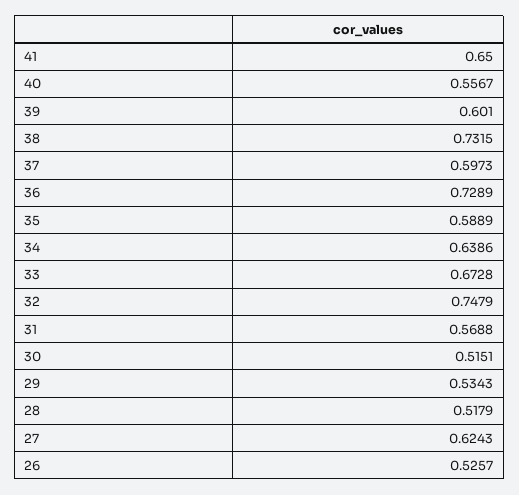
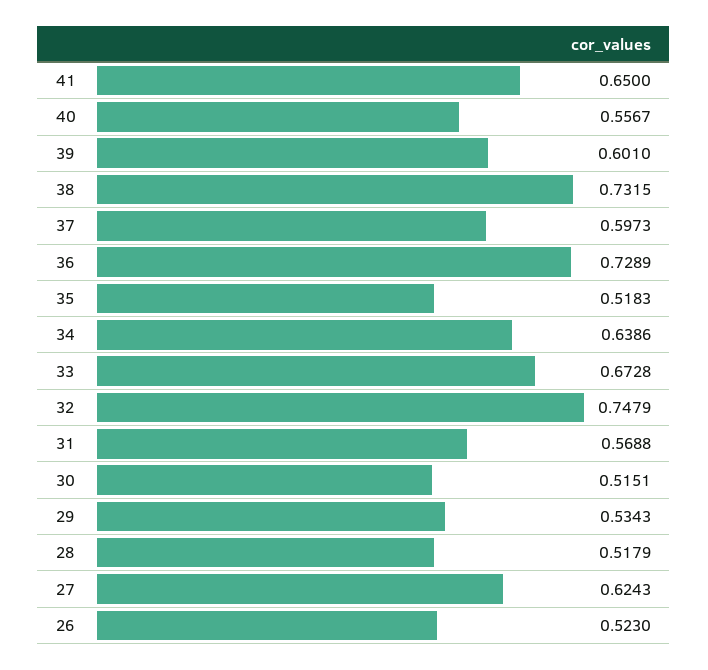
  {
    "41": 0.65,
    "40": 0.5567,
    "39": 0.601,
    "38": 0.7315,
    "37": 0.5973,
    "36": 0.7289,
-   "35": 0.5889,
+   "35": 0.5183,
    "34": 0.6386,
    "33": 0.6728,
    "32": 0.7479,
    "31": 0.5688,
    "30": 0.5151,
    "29": 0.5343,
    "28": 0.5179,
    "27": 0.6243,
-   "26": 0.5257
+   "26": 0.523
  }

